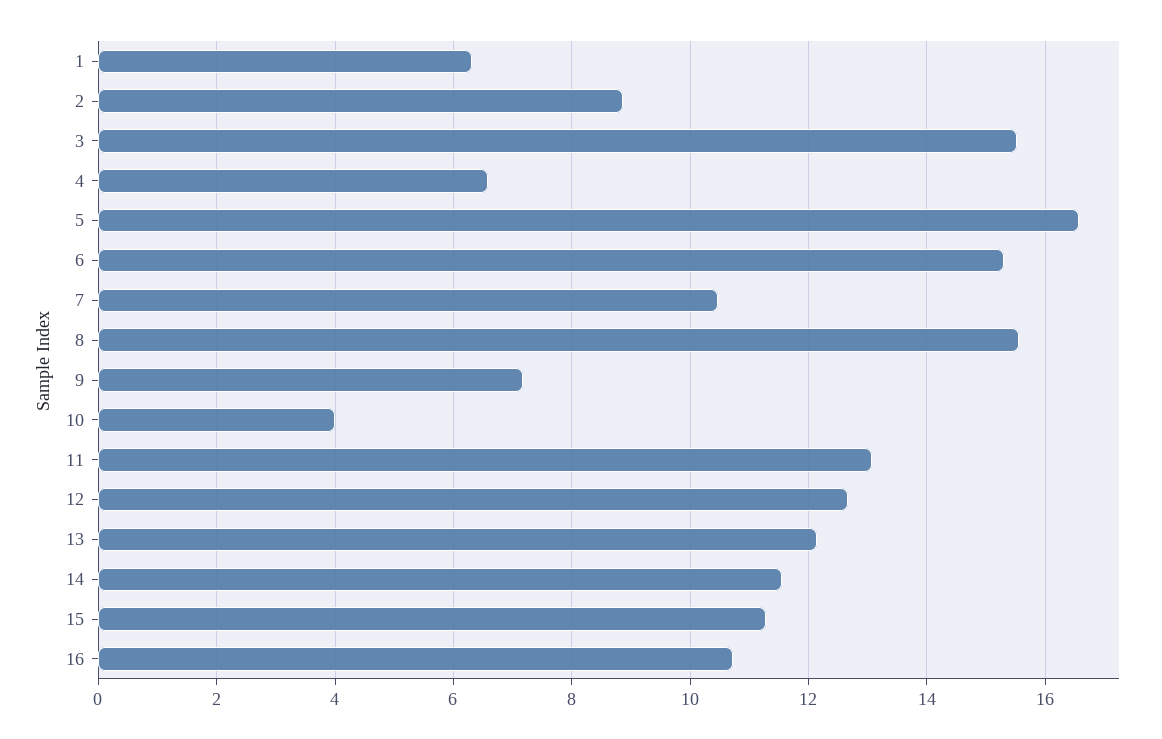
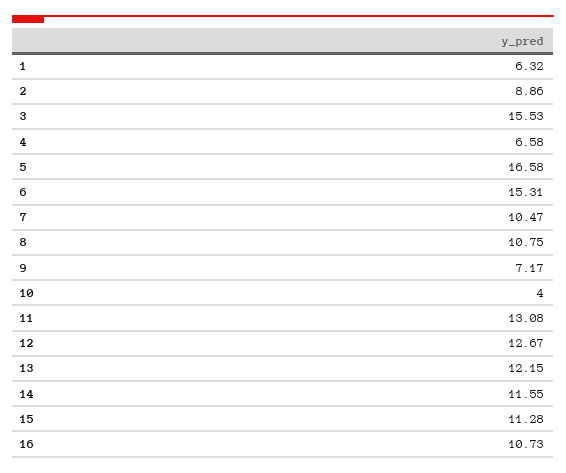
  {
    "1": 6.32,
    "2": 8.86,
    "3": 15.53,
    "4": 6.58,
    "5": 16.58,
    "6": 15.31,
    "7": 10.47,
-   "8": 15.6,
+   "8": 10.75,
    "9": 7.17,
    "10": 4,
    "11": 13.08,
    "12": 12.67,
    "13": 12.15,
    "14": 11.55,
    "15": 11.28,
    "16": 10.73
  }

